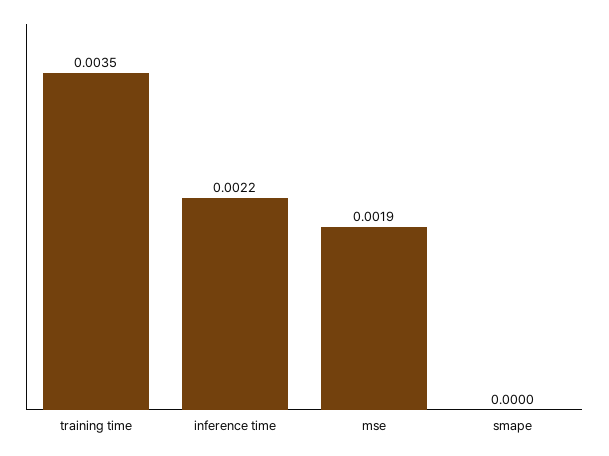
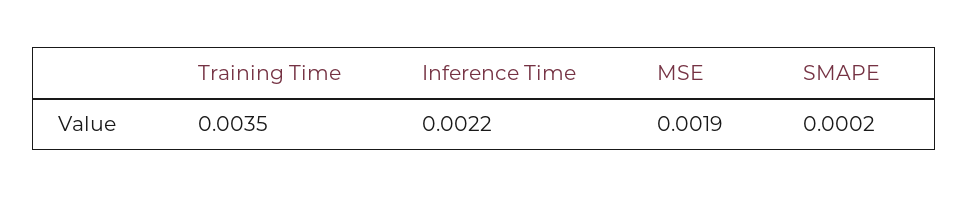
  {
    "training time": 0.0035,
    "inference time": 0.0022,
    "mse": 0.0019,
-   "smape": 0
+   "smape": 0.0002
  }

